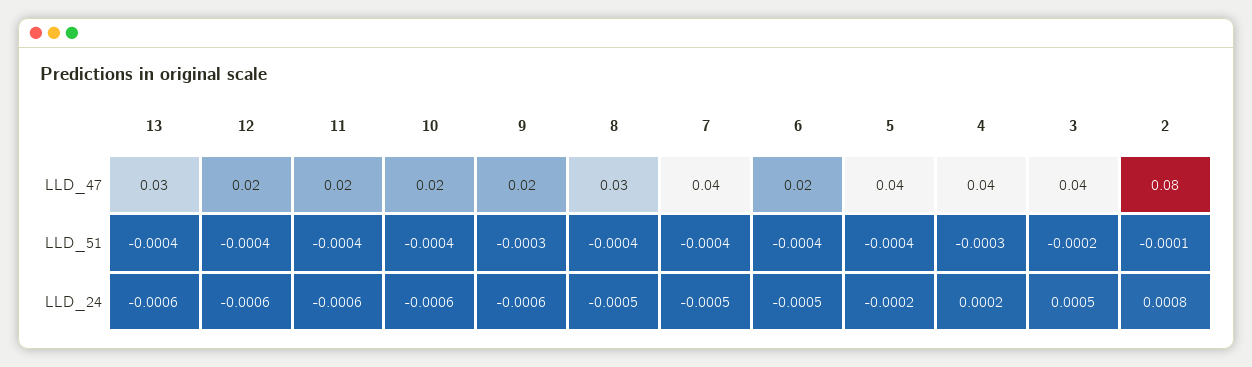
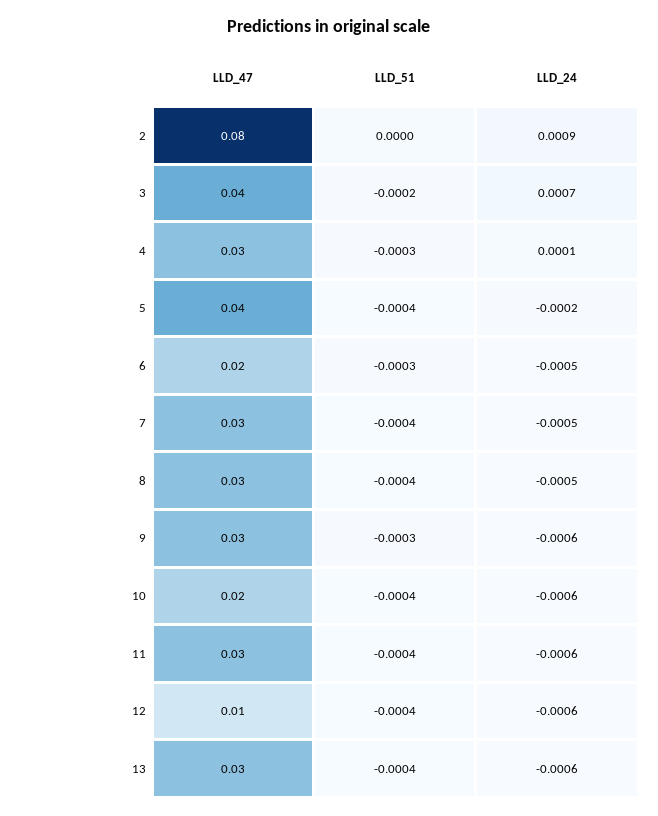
  {
    "13": {
      "LLD_47": 0.03,
      "LLD_51": -0.0004,
      "LLD_24": -0.0006
    },
    "12": {
-     "LLD_47": 0.02,
+     "LLD_47": 0.01,
      "LLD_51": -0.0004,
      "LLD_24": -0.0006
    },
    "11": {
-     "LLD_47": 0.02,
+     "LLD_47": 0.03,
      "LLD_51": -0.0004,
      "LLD_24": -0.0006
    },
    "10": {
      "LLD_47": 0.02,
      "LLD_51": -0.0004,
      "LLD_24": -0.0006
    },
    "9": {
-     "LLD_47": 0.02,
+     "LLD_47": 0.03,
      "LLD_51": -0.0003,
      "LLD_24": -0.0006
    },
    "8": {
      "LLD_47": 0.03,
      "LLD_51": -0.0004,
      "LLD_24": -0.0005
    },
    "7": {
-     "LLD_47": 0.04,
+     "LLD_47": 0.03,
      "LLD_51": -0.0004,
      "LLD_24": -0.0005
    },
    "6": {
      "LLD_47": 0.02,
-     "LLD_51": -0.0004,
+     "LLD_51": -0.0003,
      "LLD_24": -0.0005
    },
    "5": {
      "LLD_47": 0.04,
      "LLD_51": -0.0004,
      "LLD_24": -0.0002
    },
    "4": {
-     "LLD_47": 0.04,
+     "LLD_47": 0.03,
      "LLD_51": -0.0003,
-     "LLD_24": 0.0002
+     "LLD_24": 0.0001
    },
    "3": {
      "LLD_47": 0.04,
      "LLD_51": -0.0002,
-     "LLD_24": 0.0005
+     "LLD_24": 0.0007
    },
    "2": {
      "LLD_47": 0.08,
-     "LLD_51": -0.0001,
+     "LLD_51": 0,
-     "LLD_24": 0.0008
+     "LLD_24": 0.0009
    }
  }

